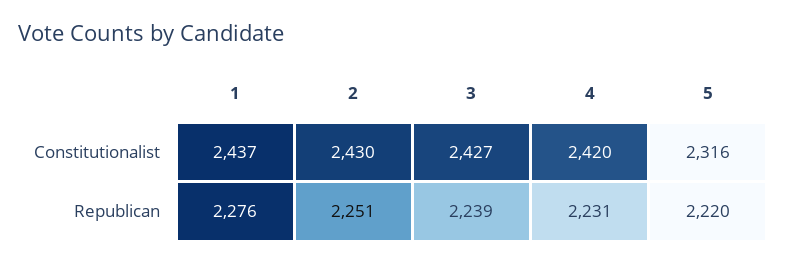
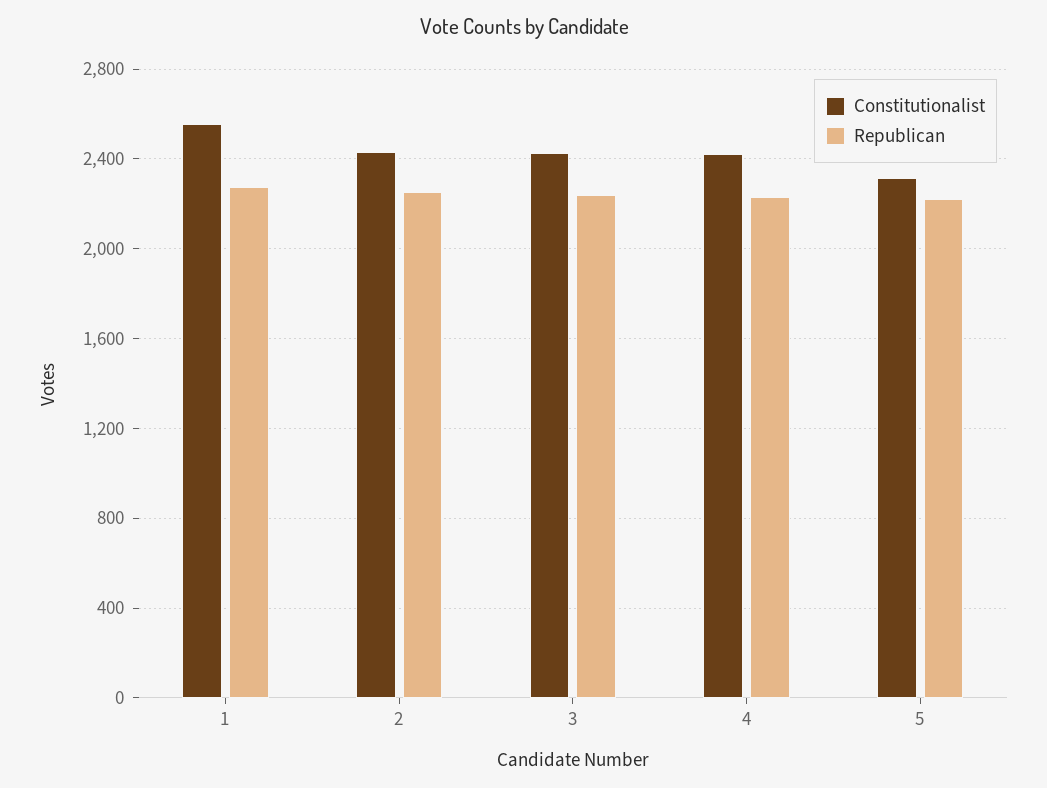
  {
    "Constitutionalist": {
-     "1": 2437,
+     "1": 2550,
      "2": 2430,
      "3": 2427,
      "4": 2420,
      "5": 2316
    },
    "Republican": {
      "1": 2276,
      "2": 2251,
      "3": 2239,
      "4": 2231,
      "5": 2220
    }
  }

